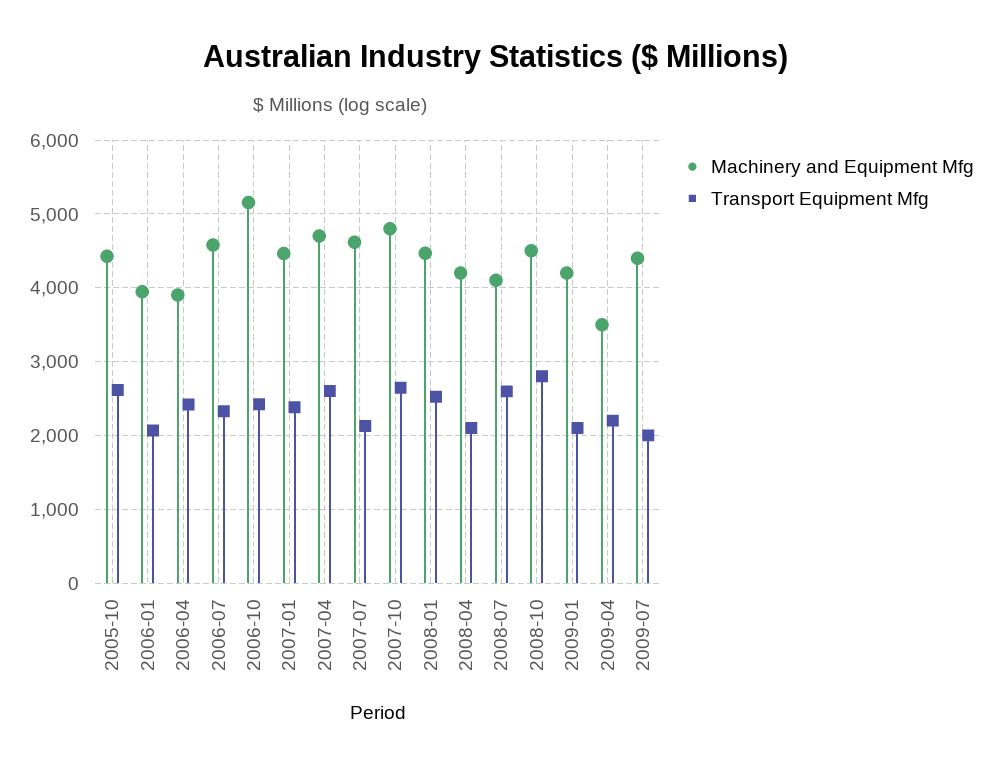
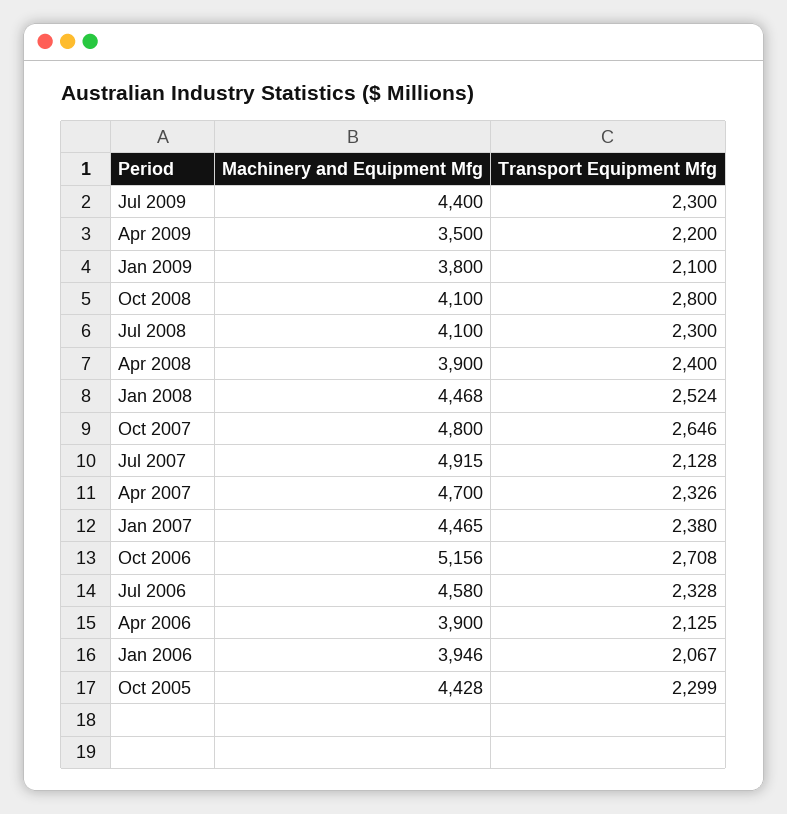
  {
    "Machinery and Equipment Mfg": {
      "2005-10": 4428,
      "2006-01": 3946,
      "2006-04": 3900,
      "2006-07": 4580,
      "2006-10": 5156,
      "2007-01": 4465,
      "2007-04": 4700,
-     "2007-07": 4600,
+     "2007-07": 4915,
      "2007-10": 4800,
      "2008-01": 4468,
-     "2008-04": 4200,
+     "2008-04": 3900,
      "2008-07": 4100,
-     "2008-10": 4500,
+     "2008-10": 4100,
-     "2009-01": 4200,
+     "2009-01": 3800,
      "2009-04": 3500,
      "2009-07": 4400
    },
    "Transport Equipment Mfg": {
-     "2005-10": 2600,
+     "2005-10": 2299,
      "2006-01": 2067,
-     "2006-04": 2400,
+     "2006-04": 2125,
      "2006-07": 2328,
-     "2006-10": 2400,
+     "2006-10": 2708,
      "2007-01": 2380,
-     "2007-04": 2600,
+     "2007-04": 2326,
      "2007-07": 2128,
      "2007-10": 2646,
      "2008-01": 2524,
-     "2008-04": 2100,
+     "2008-04": 2400,
-     "2008-07": 2600,
+     "2008-07": 2300,
      "2008-10": 2800,
      "2009-01": 2100,
      "2009-04": 2200,
-     "2009-07": 2000
+     "2009-07": 2300
    }
  }

